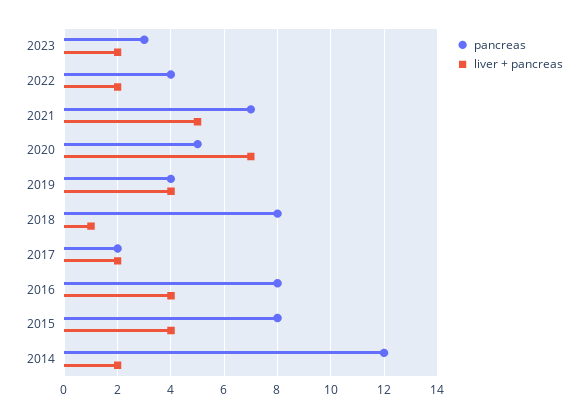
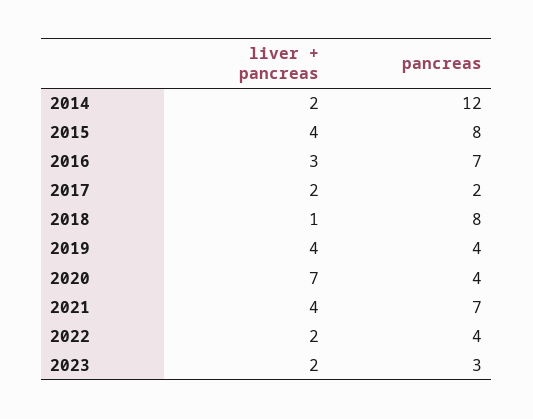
  {
    "pancreas": {
      "2023": 3,
      "2022": 4,
      "2021": 7,
-     "2020": 5,
+     "2020": 4,
      "2019": 4,
      "2018": 8,
      "2017": 2,
-     "2016": 8,
+     "2016": 7,
      "2015": 8,
      "2014": 12
    },
    "liver + pancreas": {
      "2023": 2,
      "2022": 2,
-     "2021": 5,
+     "2021": 4,
      "2020": 7,
      "2019": 4,
      "2018": 1,
      "2017": 2,
-     "2016": 4,
+     "2016": 3,
      "2015": 4,
      "2014": 2
    }
  }

